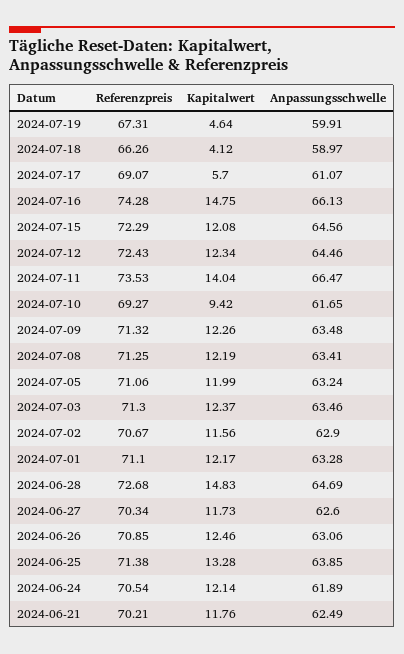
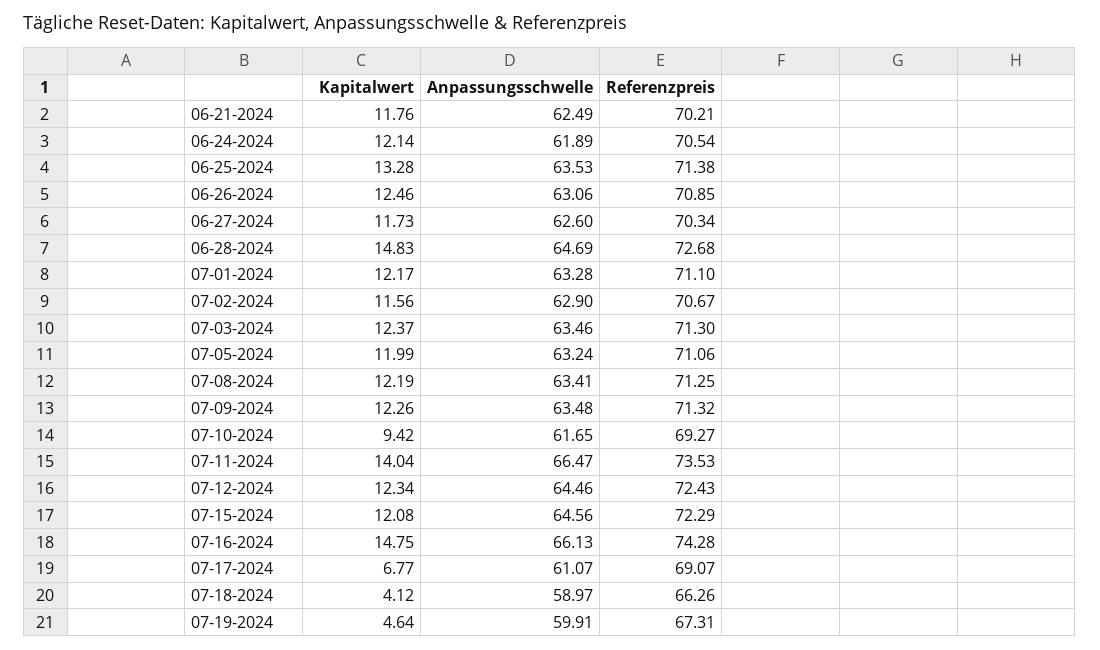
  {
    "Referenzpreis": {
      "2024-07-19": 67.31,
      "2024-07-18": 66.26,
      "2024-07-17": 69.07,
      "2024-07-16": 74.28,
      "2024-07-15": 72.29,
      "2024-07-12": 72.43,
      "2024-07-11": 73.53,
      "2024-07-10": 69.27,
      "2024-07-09": 71.32,
      "2024-07-08": 71.25,
      "2024-07-05": 71.06,
      "2024-07-03": 71.3,
      "2024-07-02": 70.67,
      "2024-07-01": 71.1,
      "2024-06-28": 72.68,
      "2024-06-27": 70.34,
      "2024-06-26": 70.85,
      "2024-06-25": 71.38,
      "2024-06-24": 70.54,
      "2024-06-21": 70.21
    },
    "Kapitalwert": {
      "2024-07-19": 4.64,
      "2024-07-18": 4.12,
-     "2024-07-17": 5.7,
+     "2024-07-17": 6.77,
      "2024-07-16": 14.75,
      "2024-07-15": 12.08,
      "2024-07-12": 12.34,
      "2024-07-11": 14.04,
      "2024-07-10": 9.42,
      "2024-07-09": 12.26,
      "2024-07-08": 12.19,
      "2024-07-05": 11.99,
      "2024-07-03": 12.37,
      "2024-07-02": 11.56,
      "2024-07-01": 12.17,
      "2024-06-28": 14.83,
      "2024-06-27": 11.73,
      "2024-06-26": 12.46,
      "2024-06-25": 13.28,
      "2024-06-24": 12.14,
      "2024-06-21": 11.76
    },
    "Anpassungsschwelle": {
      "2024-07-19": 59.91,
      "2024-07-18": 58.97,
      "2024-07-17": 61.07,
      "2024-07-16": 66.13,
      "2024-07-15": 64.56,
      "2024-07-12": 64.46,
      "2024-07-11": 66.47,
      "2024-07-10": 61.65,
      "2024-07-09": 63.48,
      "2024-07-08": 63.41,
      "2024-07-05": 63.24,
      "2024-07-03": 63.46,
      "2024-07-02": 62.9,
      "2024-07-01": 63.28,
      "2024-06-28": 64.69,
      "2024-06-27": 62.6,
      "2024-06-26": 63.06,
-     "2024-06-25": 63.85,
+     "2024-06-25": 63.53,
      "2024-06-24": 61.89,
      "2024-06-21": 62.49
    }
  }

